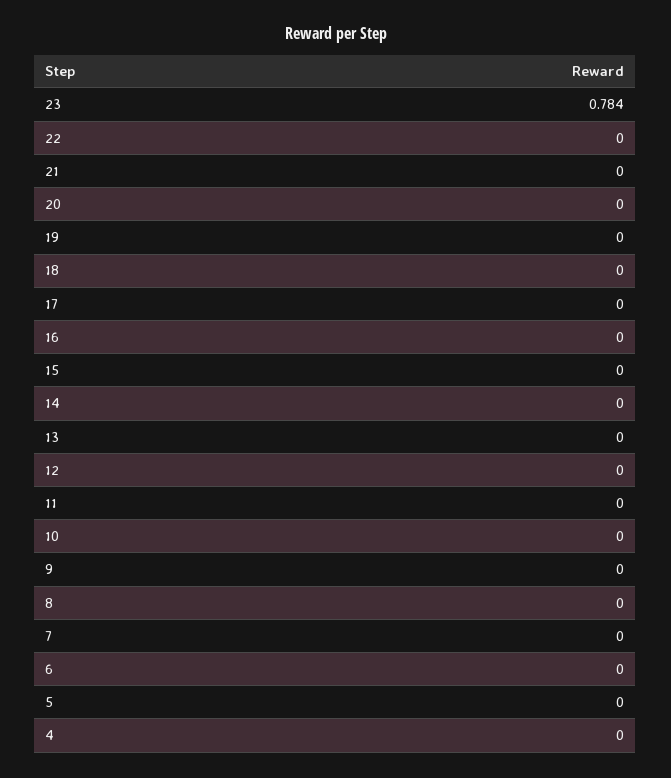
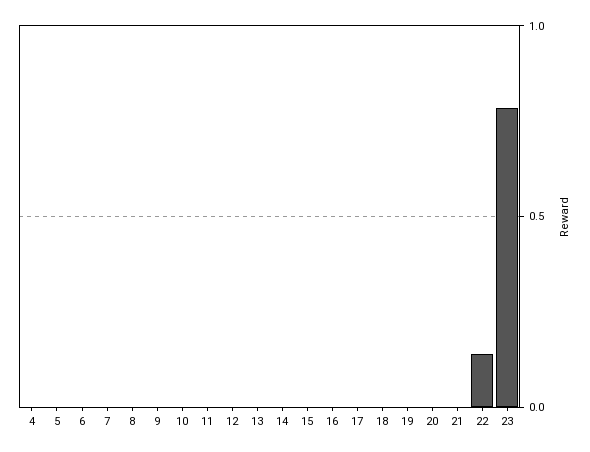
  {
    "23": 0.784,
-   "22": 0,
+   "22": 0.15,
    "21": 0,
    "20": 0,
    "19": 0,
    "18": 0,
    "17": 0,
    "16": 0,
    "15": 0,
    "14": 0,
    "13": 0,
    "12": 0,
    "11": 0,
    "10": 0,
    "9": 0,
    "8": 0,
    "7": 0,
    "6": 0,
    "5": 0,
    "4": 0
  }

